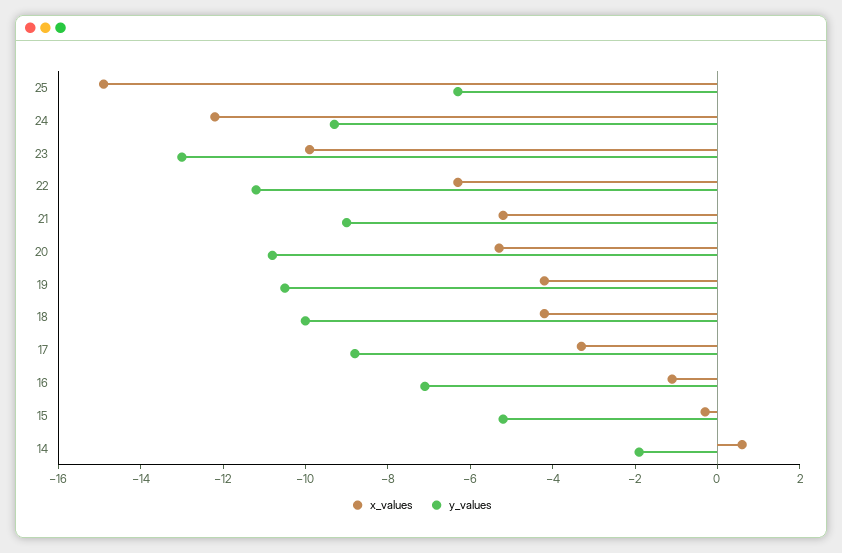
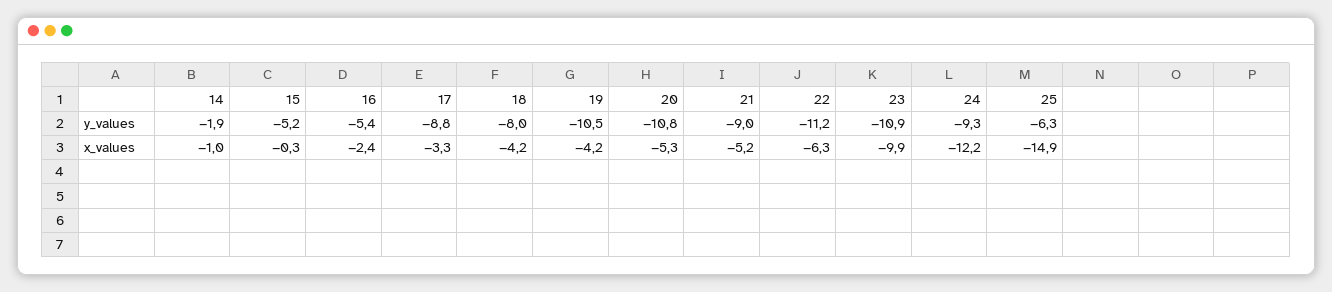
  {
    "x_values": {
      "25": -14.9,
      "24": -12.2,
      "23": -9.9,
      "22": -6.3,
      "21": -5.2,
      "20": -5.3,
      "19": -4.2,
      "18": -4.2,
      "17": -3.3,
-     "16": -1,
+     "16": -2.4,
      "15": -0.3,
-     "14": 0.5
+     "14": -1
    },
    "y_values": {
      "25": -6.3,
      "24": -9.3,
-     "23": -13,
+     "23": -10.9,
      "22": -11.2,
      "21": -9,
      "20": -10.8,
      "19": -10.5,
-     "18": -10,
+     "18": -8,
      "17": -8.8,
-     "16": -7,
+     "16": -5.4,
      "15": -5.2,
      "14": -1.9
    }
  }

